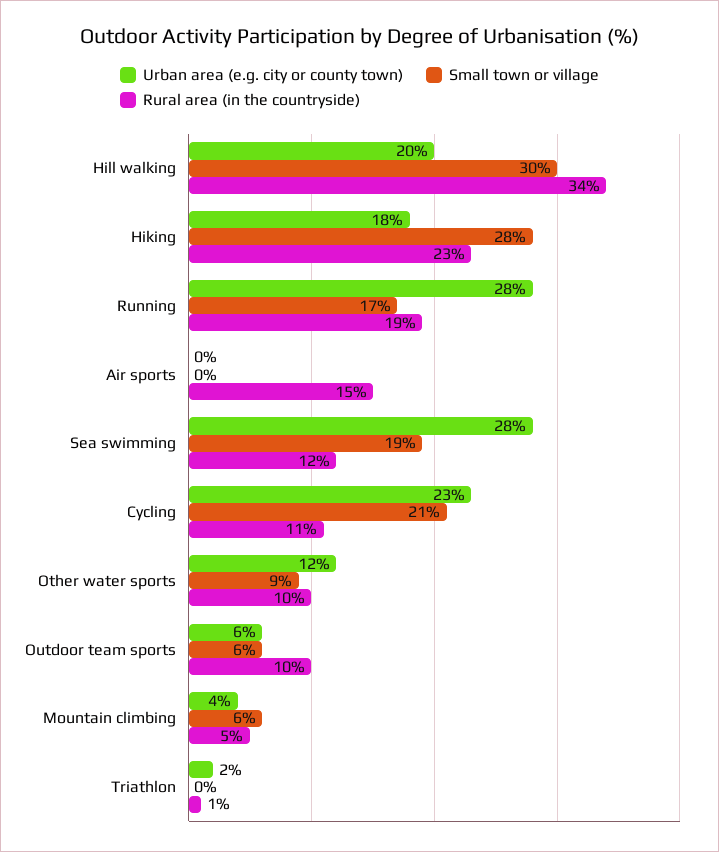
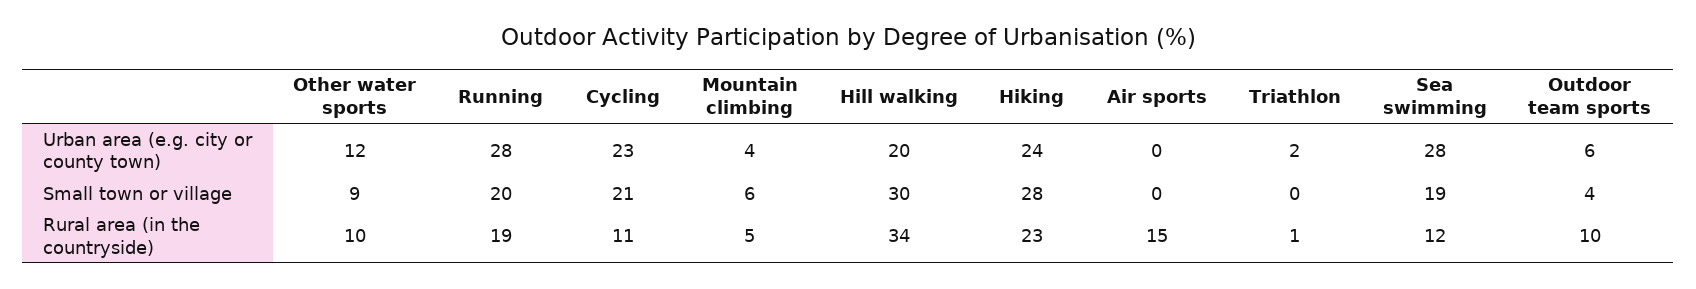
  {
    "Urban area (e.g. city or county town)": {
      "Hill walking": 20,
-     "Hiking": 18,
+     "Hiking": 24,
      "Running": 28,
      "Air sports": 0,
      "Sea swimming": 28,
      "Cycling": 23,
      "Other water sports": 12,
      "Outdoor team sports": 6,
      "Mountain climbing": 4,
      "Triathlon": 2
    },
    "Small town or village": {
      "Hill walking": 30,
      "Hiking": 28,
-     "Running": 17,
+     "Running": 20,
      "Air sports": 0,
      "Sea swimming": 19,
      "Cycling": 21,
      "Other water sports": 9,
-     "Outdoor team sports": 6,
+     "Outdoor team sports": 4,
      "Mountain climbing": 6,
      "Triathlon": 0
    },
    "Rural area (in the countryside)": {
      "Hill walking": 34,
      "Hiking": 23,
      "Running": 19,
      "Air sports": 15,
      "Sea swimming": 12,
      "Cycling": 11,
      "Other water sports": 10,
      "Outdoor team sports": 10,
      "Mountain climbing": 5,
      "Triathlon": 1
    }
  }

